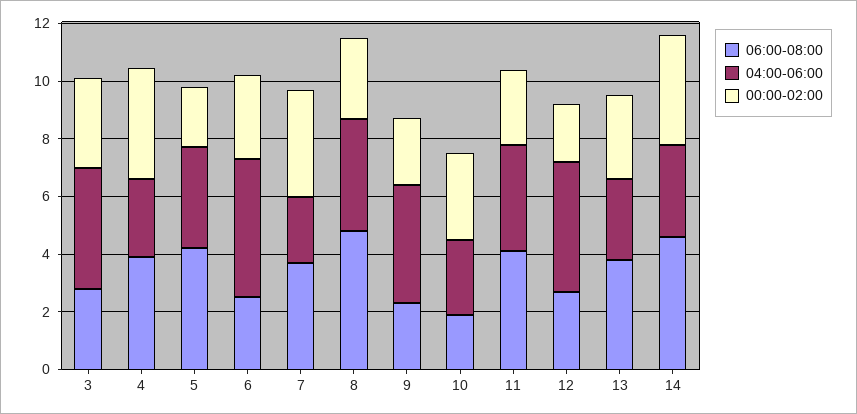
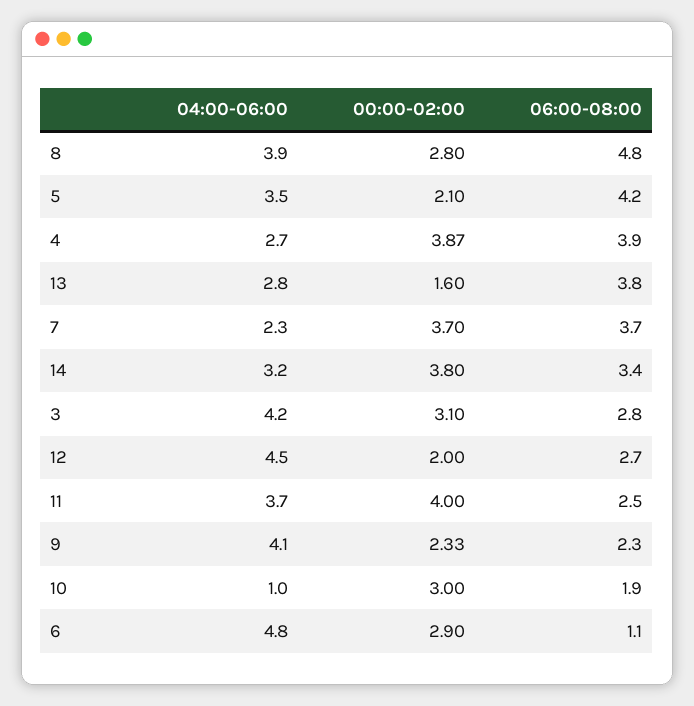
  {
    "06:00-08:00": {
      "3": 2.8,
      "4": 3.9,
      "5": 4.2,
-     "6": 2.5,
+     "6": 1.1,
      "7": 3.7,
      "8": 4.8,
      "9": 2.3,
      "10": 1.9,
-     "11": 4,
+     "11": 2.5,
      "12": 2.7,
      "13": 3.8,
-     "14": 4.5
+     "14": 3.4
    },
    "04:00-06:00": {
      "3": 4.2,
      "4": 2.7,
      "5": 3.5,
      "6": 4.8,
      "7": 2.3,
      "8": 3.9,
      "9": 4.1,
-     "10": 2.5,
+     "10": 1,
      "11": 3.7,
      "12": 4.5,
      "13": 2.8,
      "14": 3.2
    },
    "00:00-02:00": {
      "3": 3.1,
      "4": 3.87,
      "5": 2.1,
      "6": 2.9,
      "7": 3.7,
      "8": 2.8,
      "9": 2.33,
      "10": 3,
-     "11": 2.5,
+     "11": 4,
      "12": 2,
-     "13": 3,
+     "13": 1.6,
      "14": 3.8
    }
  }

